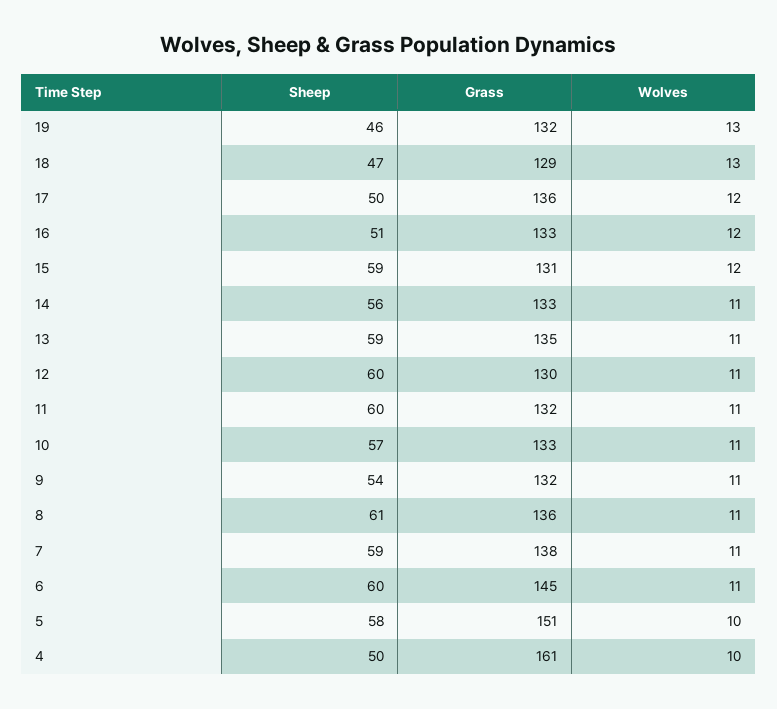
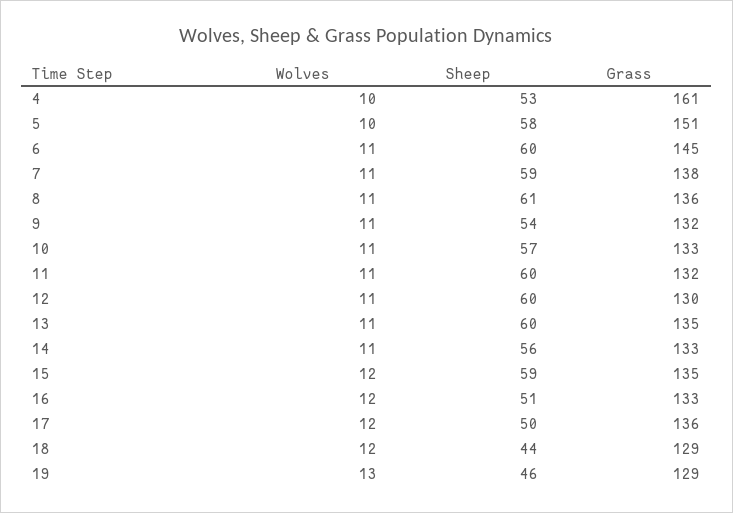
  {
    "Sheep": {
      "19": 46,
-     "18": 47,
+     "18": 44,
      "17": 50,
      "16": 51,
      "15": 59,
      "14": 56,
-     "13": 59,
+     "13": 60,
      "12": 60,
      "11": 60,
      "10": 57,
      "9": 54,
      "8": 61,
      "7": 59,
      "6": 60,
      "5": 58,
-     "4": 50
+     "4": 53
    },
    "Grass": {
-     "19": 132,
+     "19": 129,
      "18": 129,
      "17": 136,
      "16": 133,
-     "15": 131,
+     "15": 135,
      "14": 133,
      "13": 135,
      "12": 130,
      "11": 132,
      "10": 133,
      "9": 132,
      "8": 136,
      "7": 138,
      "6": 145,
      "5": 151,
      "4": 161
    },
    "Wolves": {
      "19": 13,
-     "18": 13,
+     "18": 12,
      "17": 12,
      "16": 12,
      "15": 12,
      "14": 11,
      "13": 11,
      "12": 11,
      "11": 11,
      "10": 11,
      "9": 11,
      "8": 11,
      "7": 11,
      "6": 11,
      "5": 10,
      "4": 10
    }
  }

